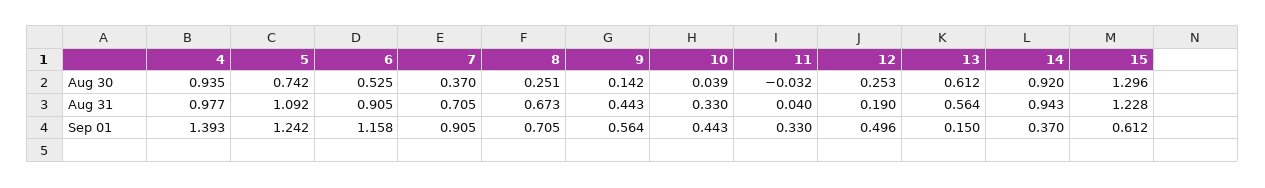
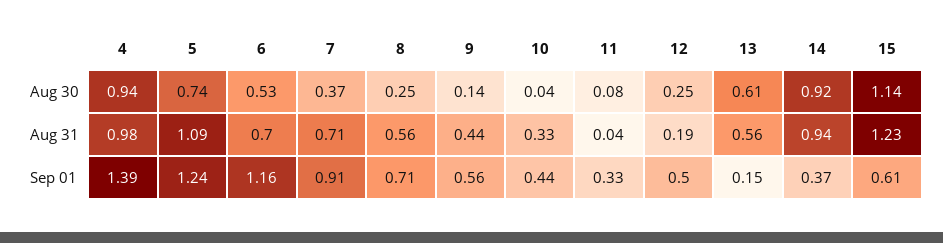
  {
    "4": {
      "Aug 30": 0.935,
      "Aug 31": 0.977,
      "Sep 01": 1.393
    },
    "5": {
      "Aug 30": 0.742,
      "Aug 31": 1.092,
      "Sep 01": 1.242
    },
    "6": {
      "Aug 30": 0.525,
-     "Aug 31": 0.905,
+     "Aug 31": 0.7,
      "Sep 01": 1.158
    },
    "7": {
      "Aug 30": 0.37,
      "Aug 31": 0.705,
      "Sep 01": 0.905
    },
    "8": {
      "Aug 30": 0.251,
-     "Aug 31": 0.673,
+     "Aug 31": 0.56,
      "Sep 01": 0.705
    },
    "9": {
      "Aug 30": 0.142,
      "Aug 31": 0.443,
      "Sep 01": 0.564
    },
    "10": {
      "Aug 30": 0.039,
      "Aug 31": 0.33,
      "Sep 01": 0.443
    },
    "11": {
-     "Aug 30": -0.032,
+     "Aug 30": 0.08,
      "Aug 31": 0.04,
      "Sep 01": 0.33
    },
    "12": {
      "Aug 30": 0.253,
      "Aug 31": 0.19,
      "Sep 01": 0.496
    },
    "13": {
      "Aug 30": 0.612,
      "Aug 31": 0.564,
      "Sep 01": 0.15
    },
    "14": {
      "Aug 30": 0.92,
      "Aug 31": 0.943,
      "Sep 01": 0.37
    },
    "15": {
-     "Aug 30": 1.296,
+     "Aug 30": 1.14,
      "Aug 31": 1.228,
      "Sep 01": 0.612
    }
  }

